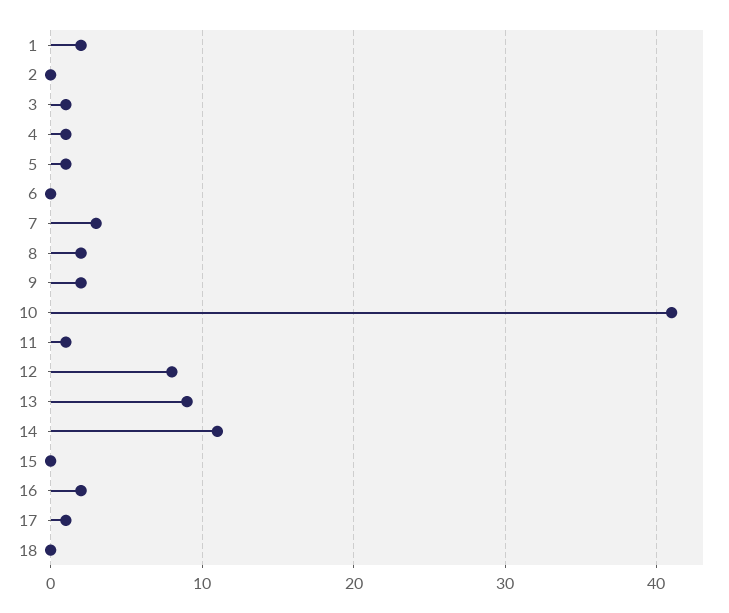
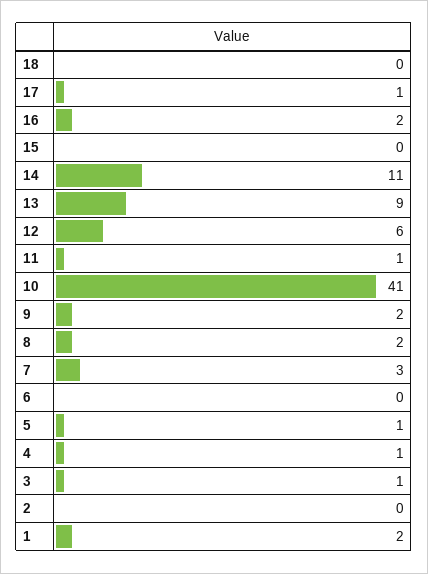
  {
    "1": 2,
    "2": 0,
    "3": 1,
    "4": 1,
    "5": 1,
    "6": 0,
    "7": 3,
    "8": 2,
    "9": 2,
    "10": 41,
    "11": 1,
-   "12": 8,
+   "12": 6,
    "13": 9,
    "14": 11,
    "15": 0,
    "16": 2,
    "17": 1,
    "18": 0
  }

